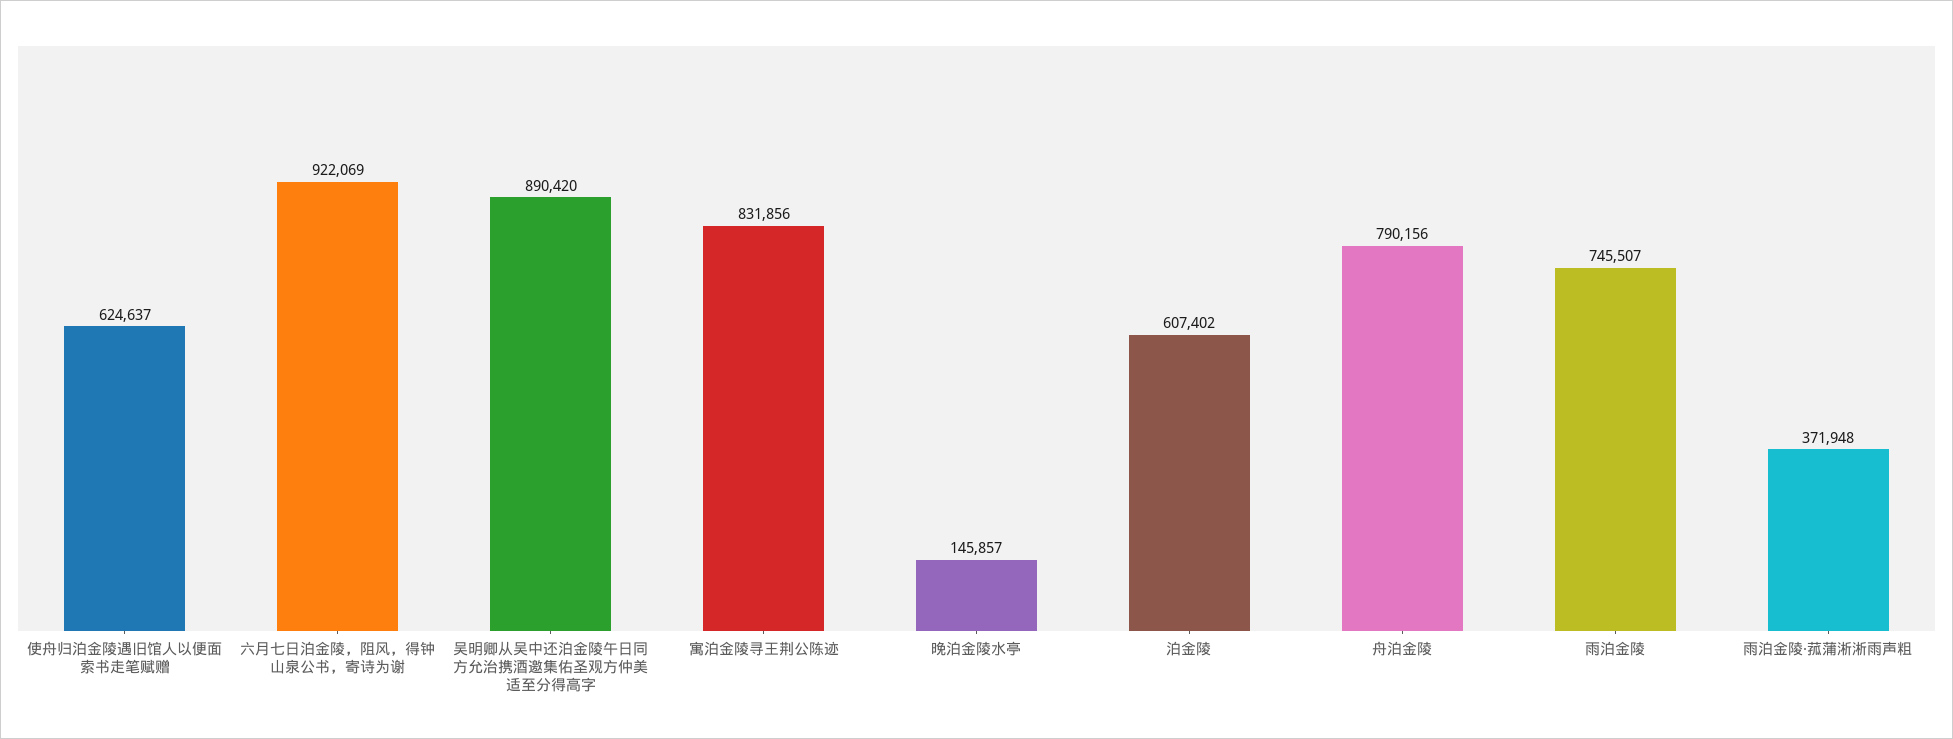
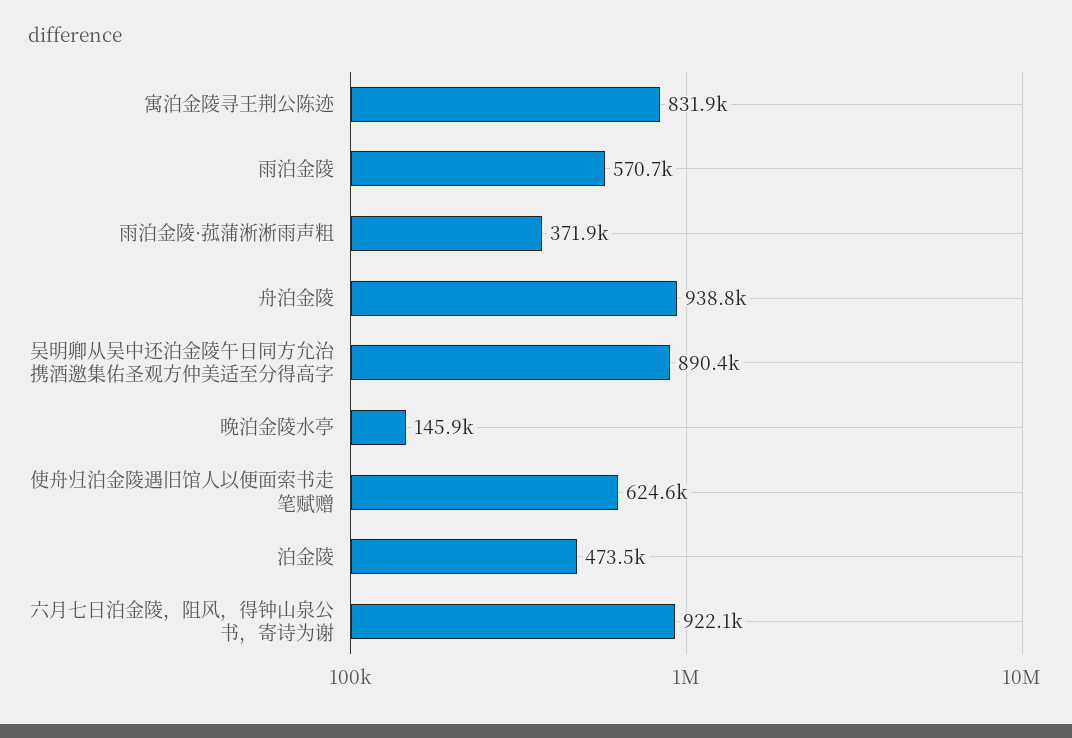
  {
    "使舟归泊金陵遇旧馆人以便面索书走笔赋赠": 624637,
    "六月七日泊金陵，阻风，得钟山泉公书，寄诗为谢": 922069,
    "吴明卿从吴中还泊金陵午日同方允治携酒邀集佑圣观方仲美适至分得高字": 890420,
    "寓泊金陵寻王荆公陈迹": 831856,
    "晚泊金陵水亭": 145857,
-   "泊金陵": 607402,
+   "泊金陵": 473500,
-   "舟泊金陵": 790156,
+   "舟泊金陵": 938800,
-   "雨泊金陵": 745507,
+   "雨泊金陵": 570700,
    "雨泊金陵·菰蒲淅淅雨声粗": 371948
  }

